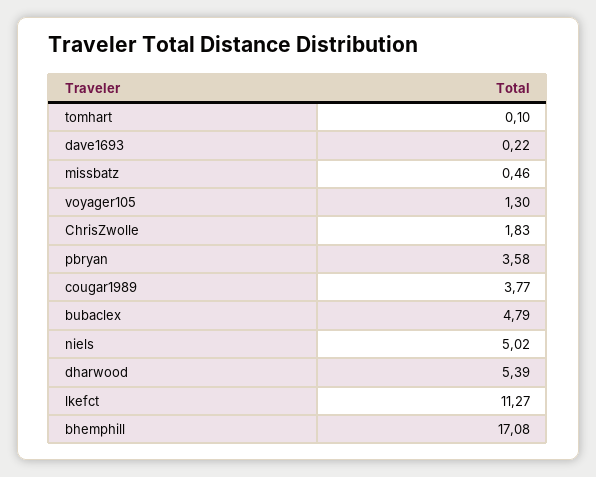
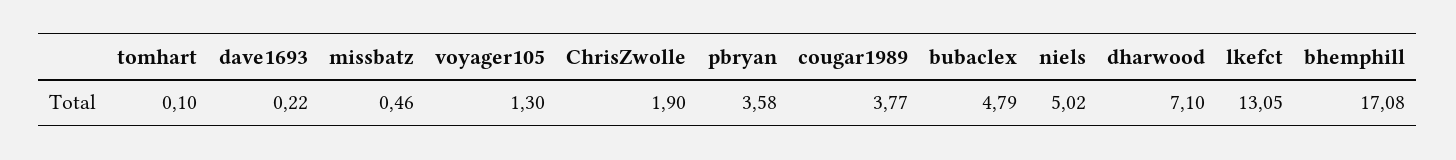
  {
    "tomhart": 0.1,
    "dave1693": 0.22,
    "missbatz": 0.46,
    "voyager105": 1.3,
-   "ChrisZwolle": 1.83,
+   "ChrisZwolle": 1.9,
    "pbryan": 3.58,
    "cougar1989": 3.77,
    "bubaclex": 4.79,
    "niels": 5.02,
-   "dharwood": 5.39,
+   "dharwood": 7.1,
-   "lkefct": 11.27,
+   "lkefct": 13.05,
    "bhemphill": 17.08
  }

